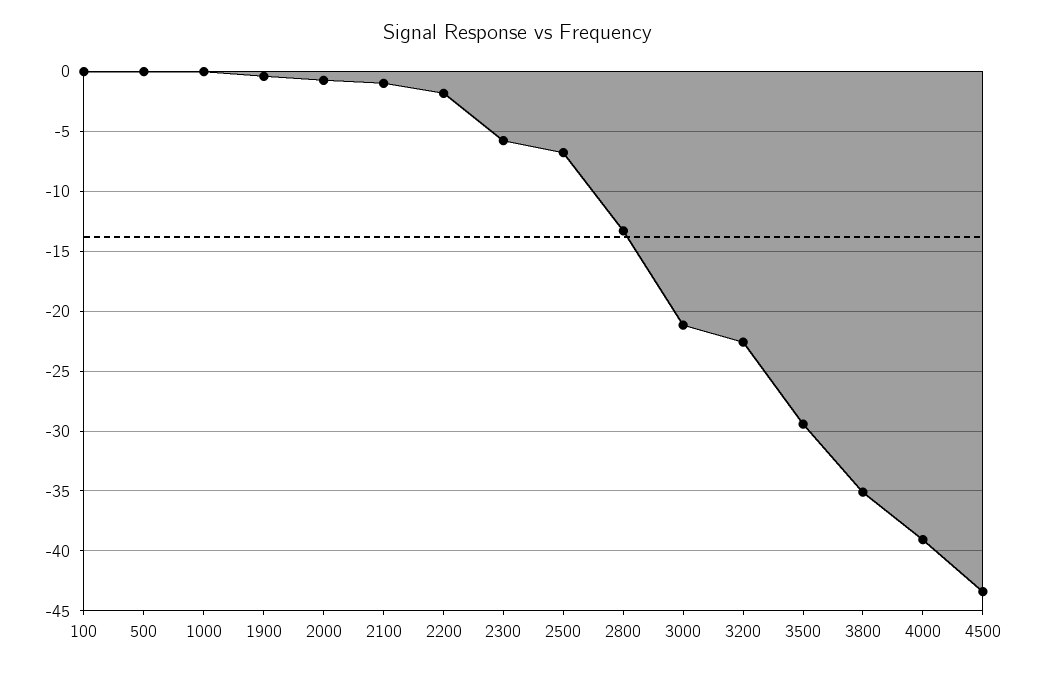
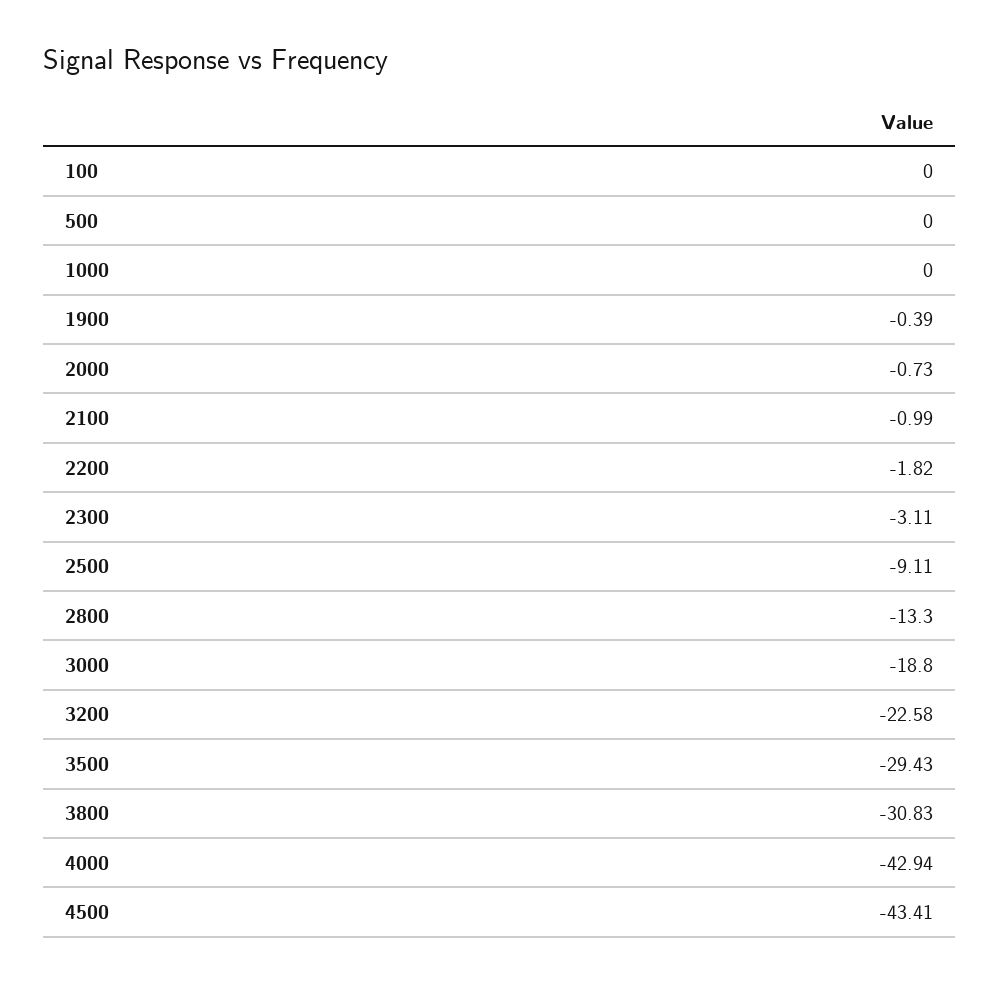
  {
    "100": 0,
    "500": 0,
    "1000": 0,
    "1900": -0.39,
    "2000": -0.73,
    "2100": -0.99,
    "2200": -1.82,
-   "2300": -6,
+   "2300": -3.11,
-   "2500": -7,
+   "2500": -9.11,
    "2800": -13.3,
-   "3000": -21,
+   "3000": -18.8,
    "3200": -22.58,
    "3500": -29.43,
-   "3800": -35,
+   "3800": -30.83,
-   "4000": -39,
+   "4000": -42.94,
    "4500": -43.41
  }

